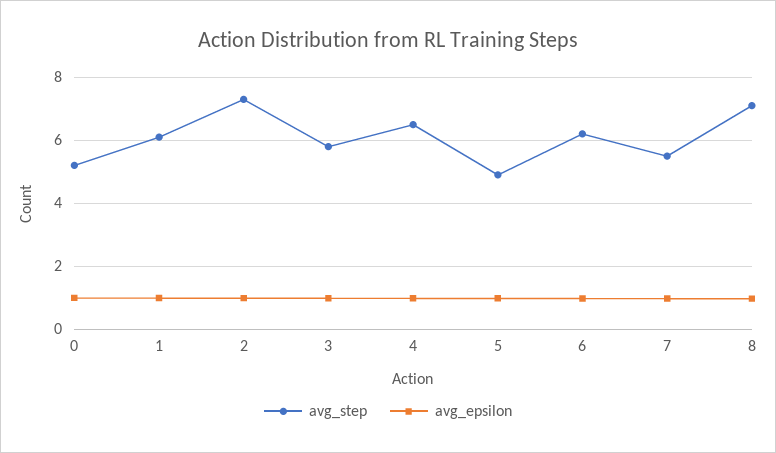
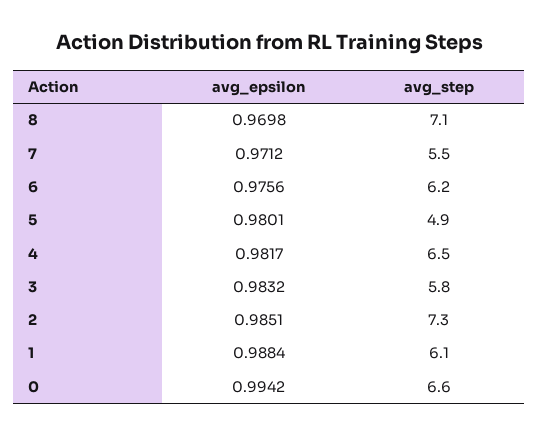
  {
    "avg_step": {
-     "0": 5.2,
+     "0": 6.6,
      "1": 6.1,
      "2": 7.3,
      "3": 5.8,
      "4": 6.5,
      "5": 4.9,
      "6": 6.2,
      "7": 5.5,
      "8": 7.1
    },
    "avg_epsilon": {
      "0": 0.9942,
      "1": 0.9884,
      "2": 0.9851,
      "3": 0.9832,
      "4": 0.9817,
      "5": 0.9801,
      "6": 0.9756,
      "7": 0.9712,
      "8": 0.9698
    }
  }

